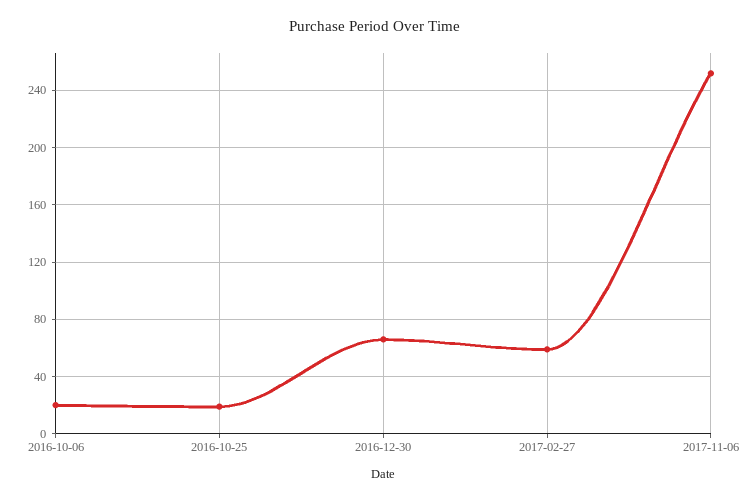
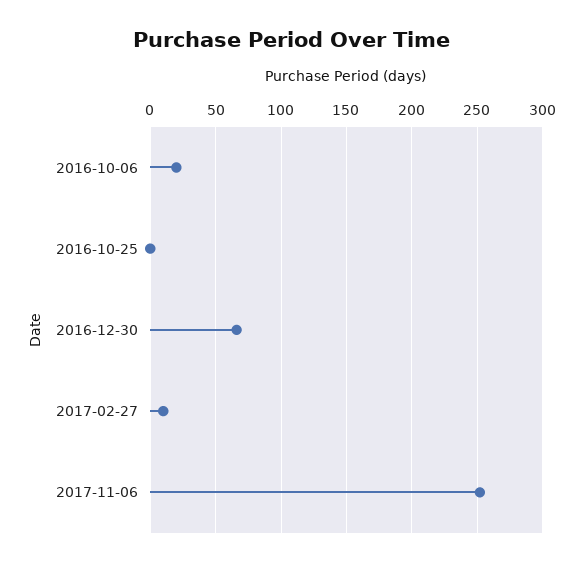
  {
    "2016-10-06": 20,
-   "2016-10-25": 20,
+   "2016-10-25": 0,
    "2016-12-30": 65,
-   "2017-02-27": 60,
+   "2017-02-27": 10,
    "2017-11-06": 250
  }

